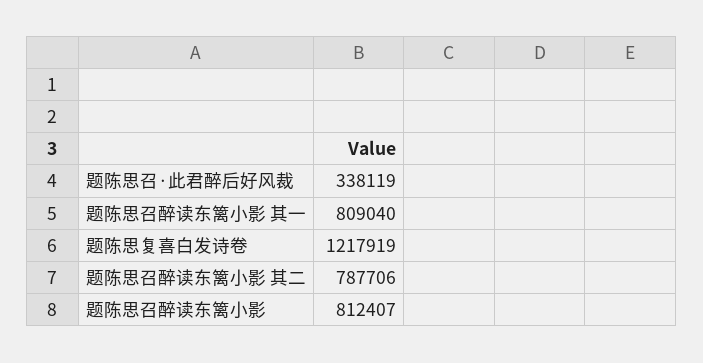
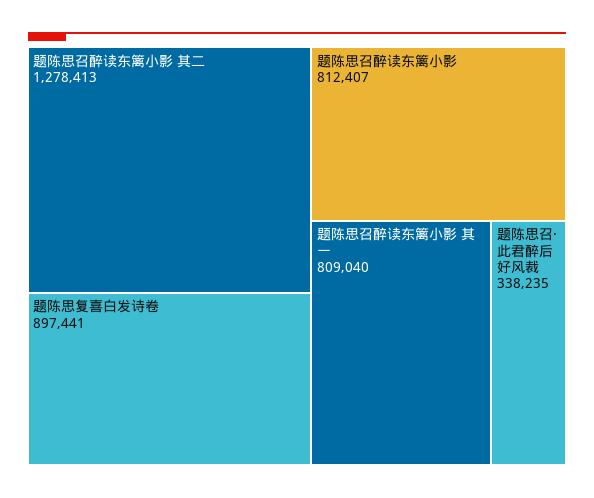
  {
-   "题陈思召·此君醉后好风裁": 338119,
+   "题陈思召·此君醉后好风裁": 338235,
    "题陈思召醉读东篱小影 其一": 809040,
-   "题陈思复喜白发诗卷": 1217919,
+   "题陈思复喜白发诗卷": 897441,
-   "题陈思召醉读东篱小影 其二": 787706,
+   "题陈思召醉读东篱小影 其二": 1278413,
    "题陈思召醉读东篱小影": 812407
  }

